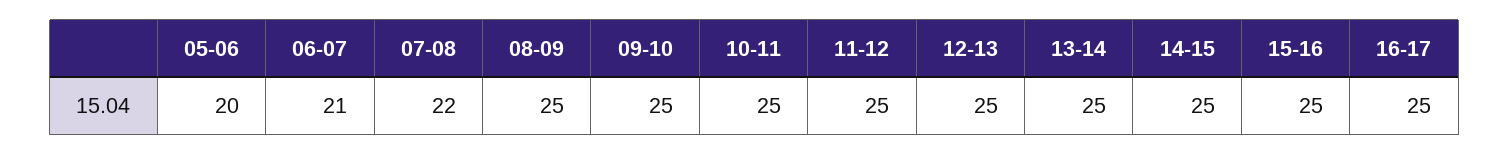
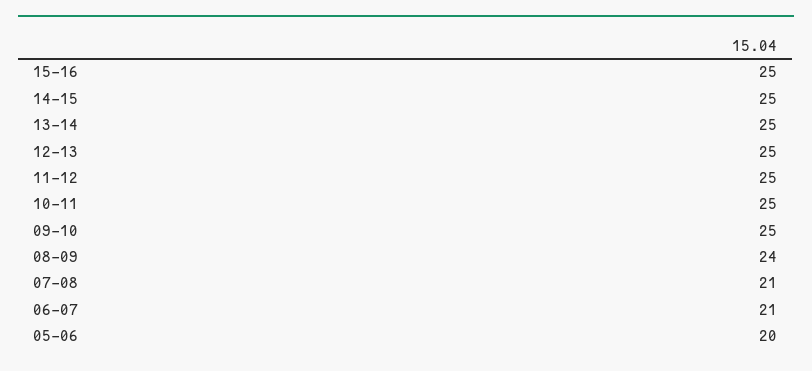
  {
    "05-06": 20,
    "06-07": 21,
-   "07-08": 22,
+   "07-08": 21,
-   "08-09": 25,
+   "08-09": 24,
    "09-10": 25,
    "10-11": 25,
    "11-12": 25,
    "12-13": 25,
    "13-14": 25,
    "14-15": 25,
-   "15-16": 25,
+   "15-16": 25
-   "16-17": 25
  }

